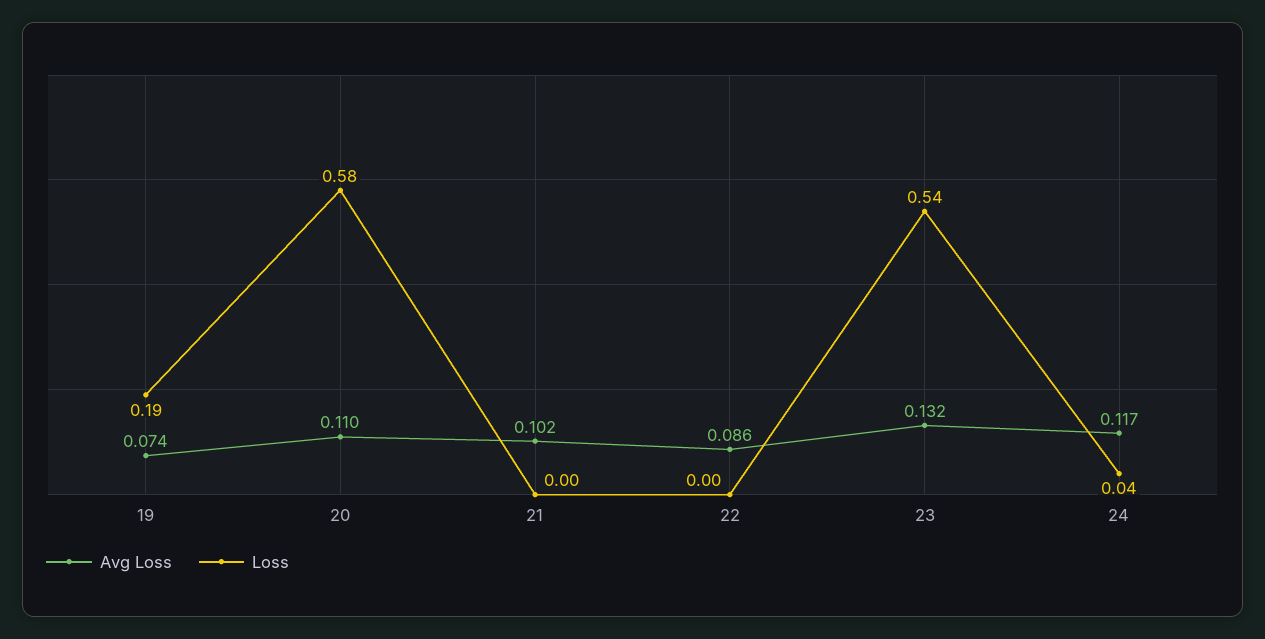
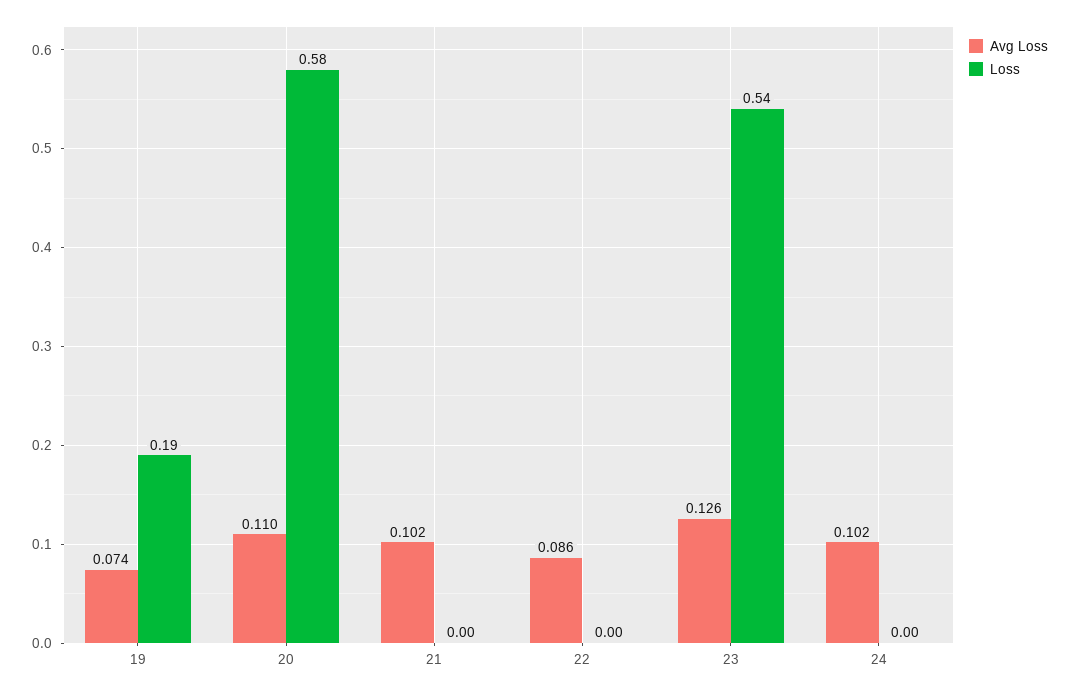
  {
    "Avg Loss": {
      "19": 0.074,
      "20": 0.11,
      "21": 0.102,
      "22": 0.086,
-     "23": 0.132,
+     "23": 0.126,
-     "24": 0.117
+     "24": 0.102
    },
    "Loss": {
      "19": 0.19,
      "20": 0.58,
      "21": 0,
      "22": 0,
      "23": 0.54,
-     "24": 0.04
+     "24": 0
    }
  }

